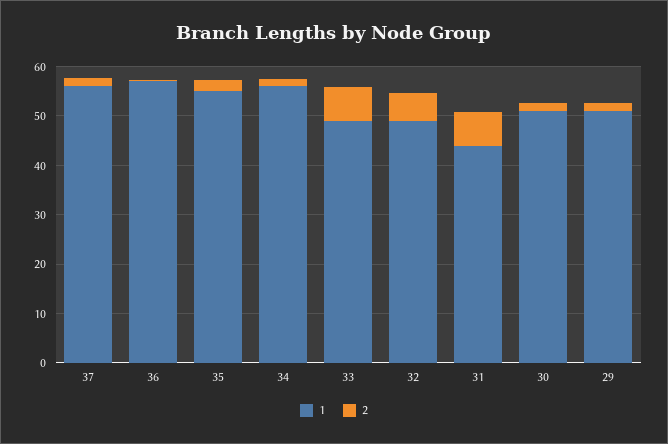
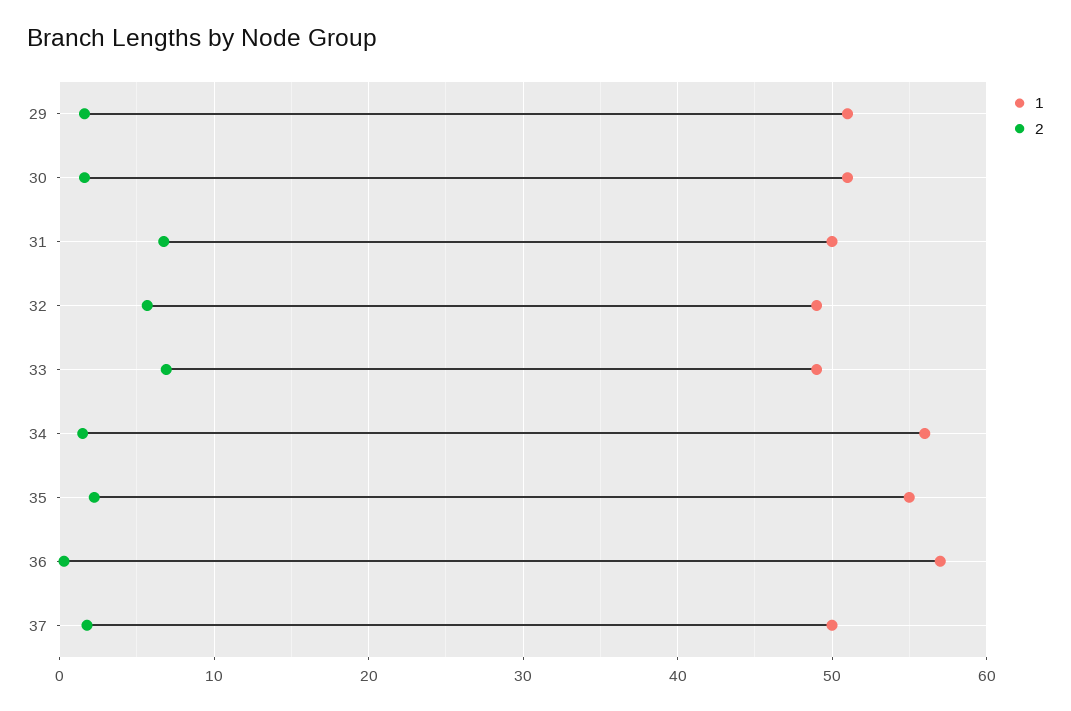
  {
    "1": {
-     "37": 56,
+     "37": 50,
      "36": 57,
      "35": 55,
      "34": 56,
      "33": 49,
      "32": 49,
-     "31": 44,
+     "31": 50,
      "30": 51,
      "29": 51
    },
    "2": {
      "37": 2,
      "36": 0,
      "35": 2,
      "34": 1,
      "33": 7,
      "32": 6,
      "31": 7,
      "30": 2,
      "29": 2
    }
  }

